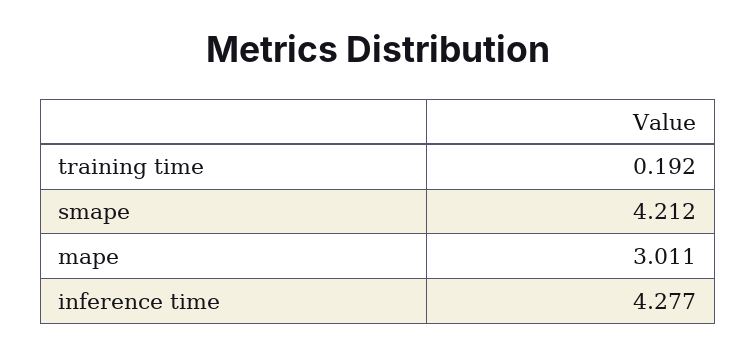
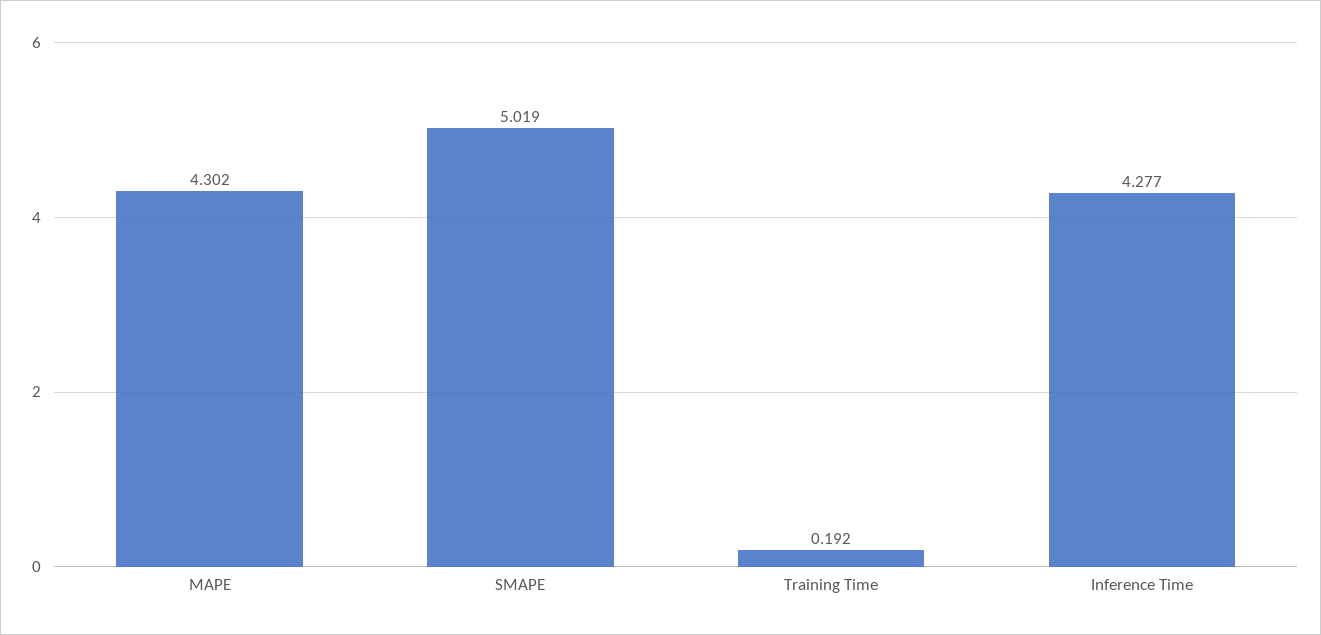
  {
    "training time": 0.192,
-   "smape": 4.212,
+   "smape": 5.019,
-   "mape": 3.011,
+   "mape": 4.302,
    "inference time": 4.277
  }

